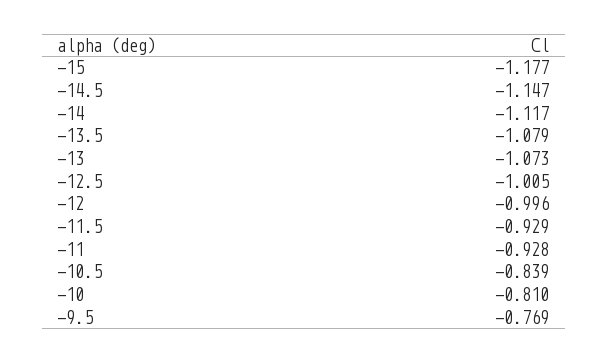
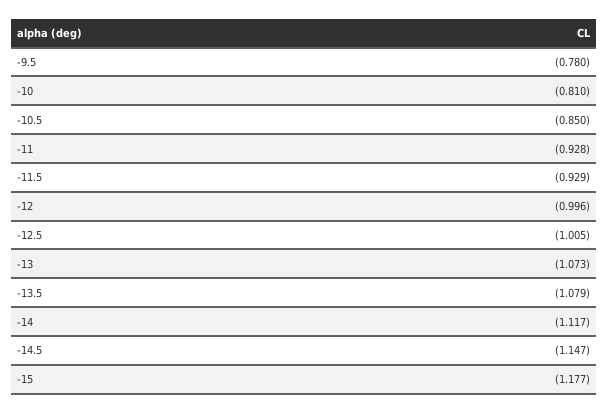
  {
    "-15": -1.177,
    "-14.5": -1.147,
    "-14": -1.117,
    "-13.5": -1.079,
    "-13": -1.073,
    "-12.5": -1.005,
    "-12": -0.996,
    "-11.5": -0.929,
    "-11": -0.928,
-   "-10.5": -0.839,
+   "-10.5": -0.85,
    "-10": -0.81,
-   "-9.5": -0.769
+   "-9.5": -0.78
  }

